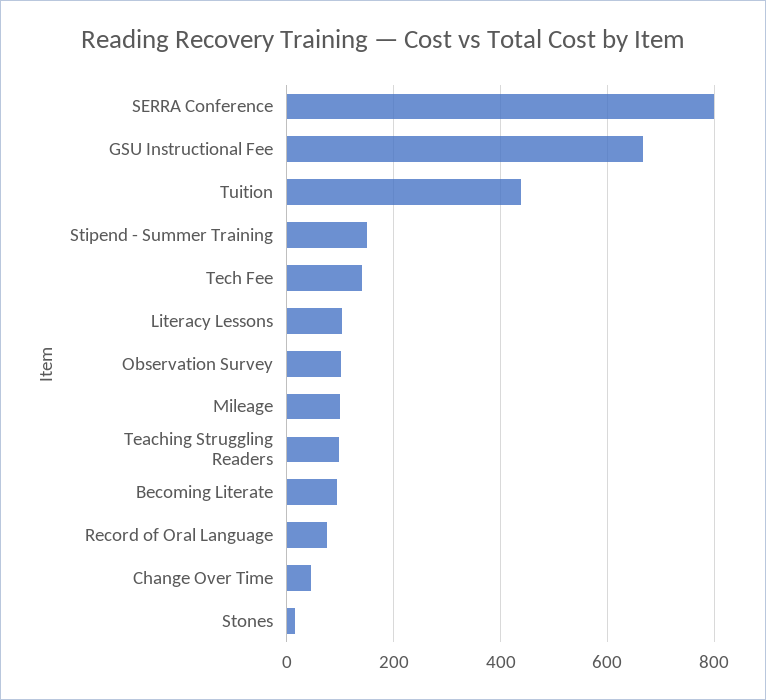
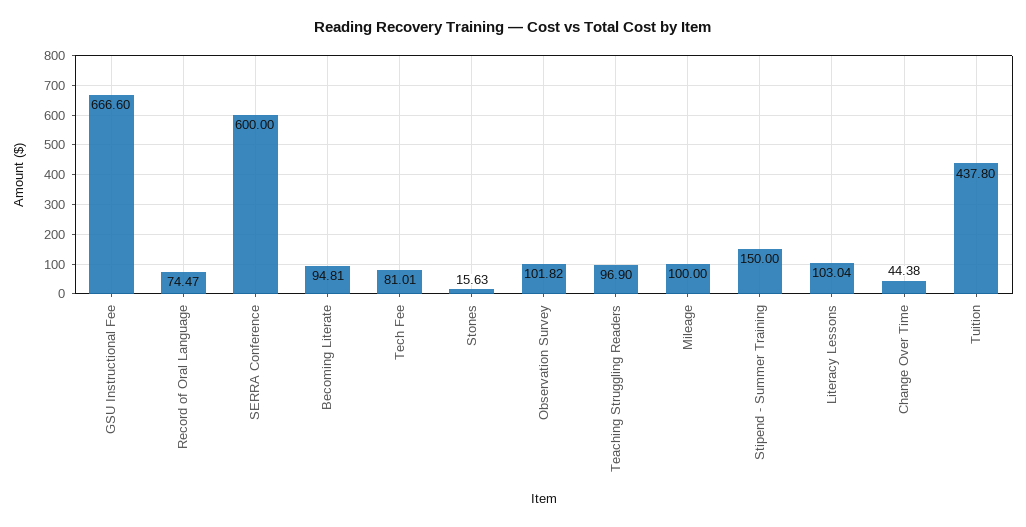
  {
-   "SERRA Conference": 800,
+   "SERRA Conference": 600,
    "GSU Instructional Fee": 666.6,
    "Tuition": 437.8,
    "Stipend - Summer Training": 150,
-   "Tech Fee": 140,
+   "Tech Fee": 81.01,
    "Literacy Lessons": 103.04,
    "Observation Survey": 101.82,
    "Mileage": 100,
    "Teaching Struggling Readers": 96.9,
    "Becoming Literate": 94.81,
    "Record of Oral Language": 74.47,
    "Change Over Time": 44.38,
    "Stones": 15.63
  }

